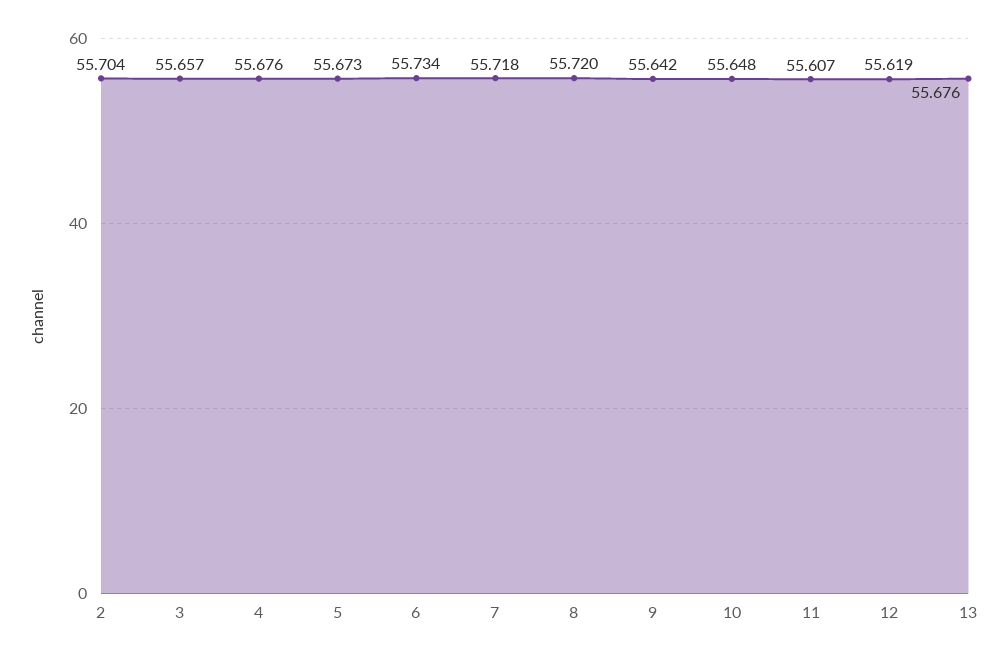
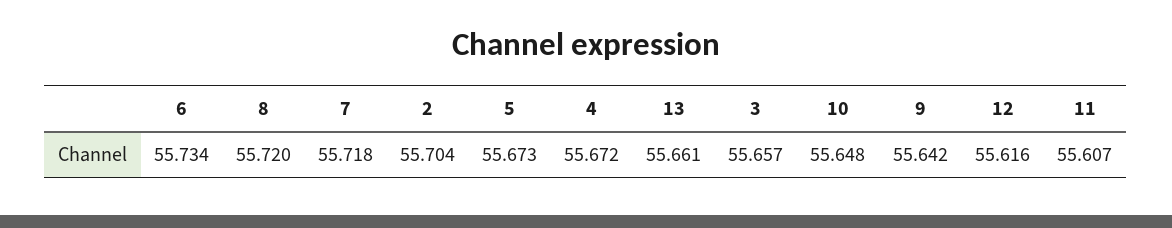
  {
    "2": 55.704,
    "3": 55.657,
-   "4": 55.676,
+   "4": 55.672,
    "5": 55.673,
    "6": 55.734,
    "7": 55.718,
    "8": 55.72,
    "9": 55.642,
    "10": 55.648,
    "11": 55.607,
-   "12": 55.619,
+   "12": 55.616,
-   "13": 55.676
+   "13": 55.661
  }

